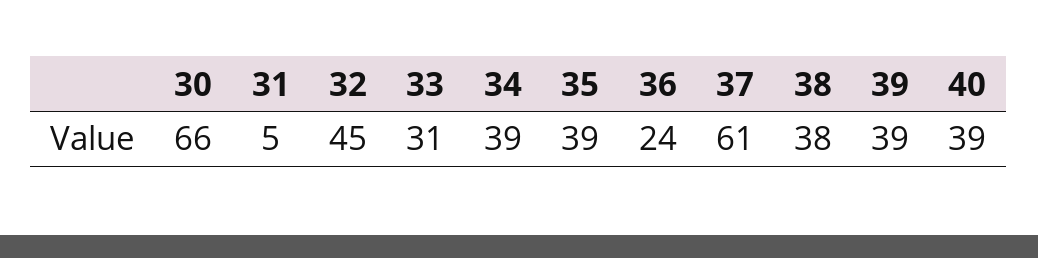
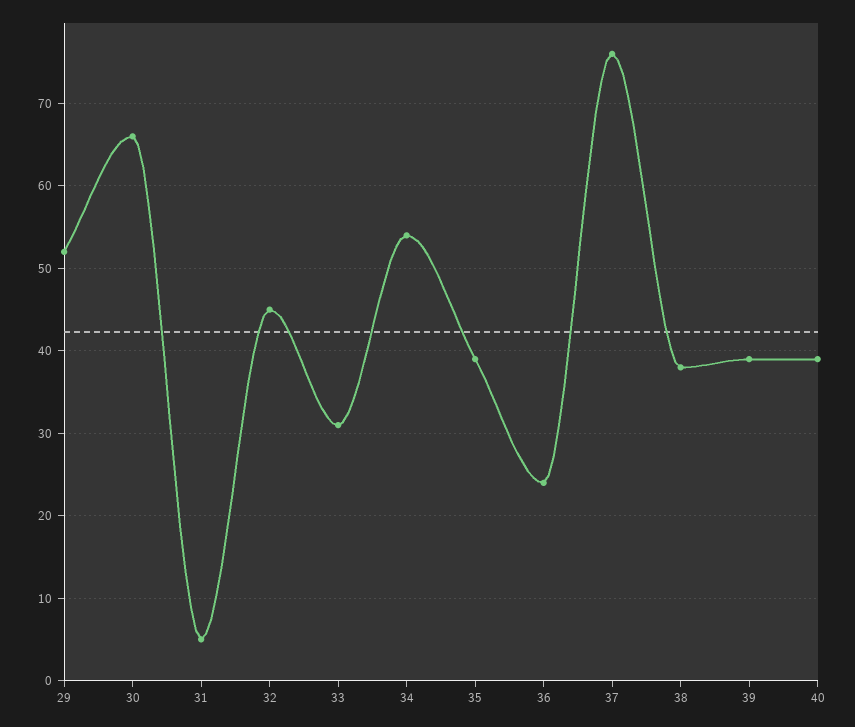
  {
    "30": 66,
    "31": 5,
    "32": 45,
    "33": 31,
-   "34": 39,
+   "34": 54,
    "35": 39,
    "36": 24,
-   "37": 61,
+   "37": 76,
    "38": 38,
    "39": 39,
-   "40": 39
+   "40": 39,
+   "29": 52
  }

